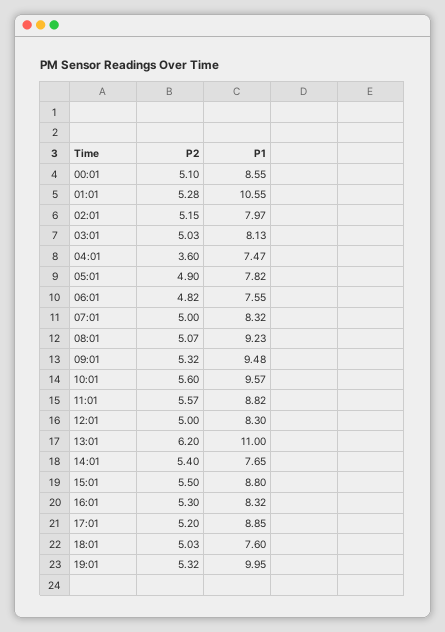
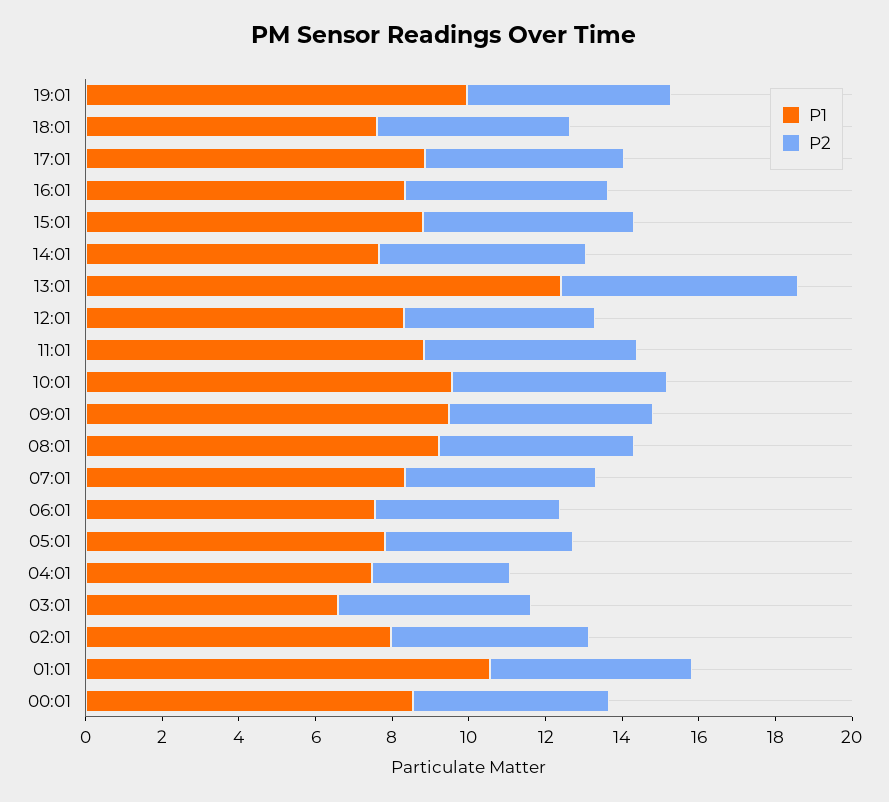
  {
    "P2": {
      "00:01": 5.1,
      "01:01": 5.28,
      "02:01": 5.15,
      "03:01": 5.03,
      "04:01": 3.6,
      "05:01": 4.9,
      "06:01": 4.82,
      "07:01": 5,
      "08:01": 5.07,
      "09:01": 5.32,
      "10:01": 5.6,
      "11:01": 5.57,
      "12:01": 5,
      "13:01": 6.2,
      "14:01": 5.4,
      "15:01": 5.5,
      "16:01": 5.3,
      "17:01": 5.2,
      "18:01": 5.03,
      "19:01": 5.32
    },
    "P1": {
      "00:01": 8.55,
      "01:01": 10.55,
      "02:01": 7.97,
-     "03:01": 8.13,
+     "03:01": 6.5,
      "04:01": 7.47,
      "05:01": 7.82,
      "06:01": 7.55,
      "07:01": 8.32,
      "08:01": 9.23,
      "09:01": 9.48,
      "10:01": 9.57,
      "11:01": 8.82,
      "12:01": 8.3,
-     "13:01": 11,
+     "13:01": 12.5,
      "14:01": 7.65,
      "15:01": 8.8,
      "16:01": 8.32,
      "17:01": 8.85,
      "18:01": 7.6,
      "19:01": 9.95
    }
  }

